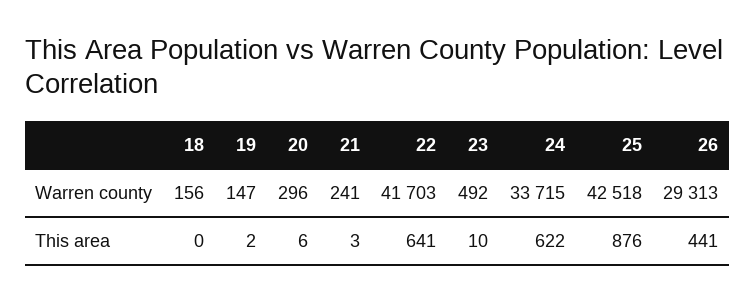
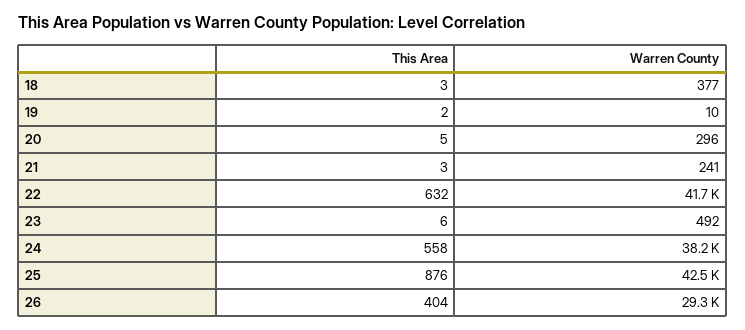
  {
    "18": {
-     "Warren county": 156,
+     "Warren county": 377,
-     "This area": 0
+     "This area": 3
    },
    "19": {
-     "Warren county": 147,
+     "Warren county": 10,
      "This area": 2
    },
    "20": {
      "Warren county": 296,
-     "This area": 6
+     "This area": 5
    },
    "21": {
      "Warren county": 241,
      "This area": 3
    },
    "22": {
      "Warren county": 41703,
-     "This area": 641
+     "This area": 632
    },
    "23": {
      "Warren county": 492,
-     "This area": 10
+     "This area": 6
    },
    "24": {
-     "Warren county": 33715,
+     "Warren county": 38200,
-     "This area": 622
+     "This area": 558
    },
    "25": {
      "Warren county": 42518,
      "This area": 876
    },
    "26": {
      "Warren county": 29313,
-     "This area": 441
+     "This area": 404
    }
  }

